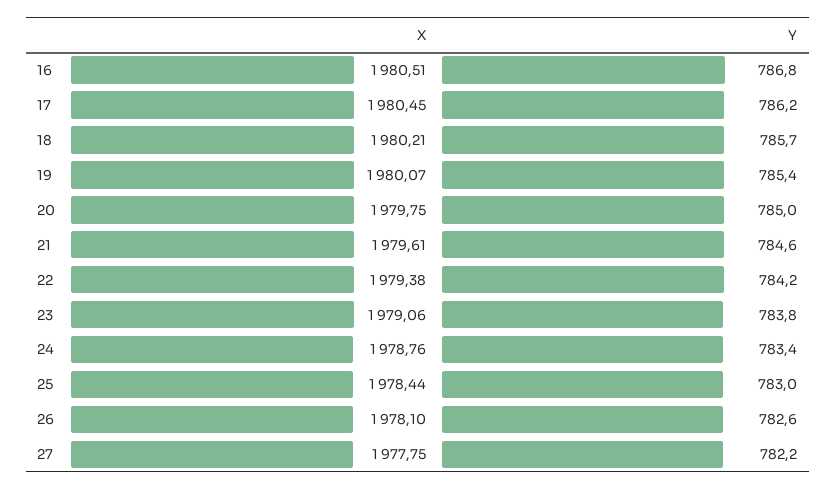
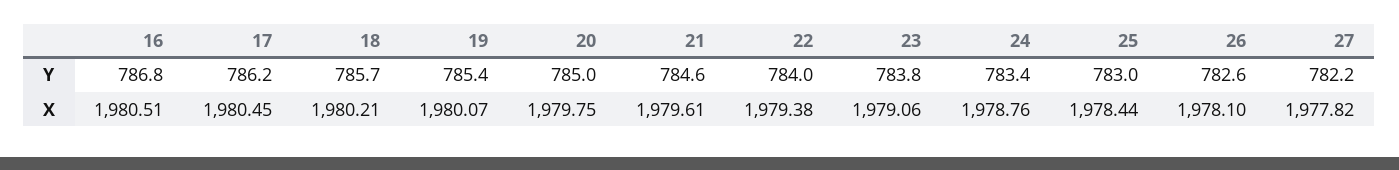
  {
    "X": {
      "16": 1980.51,
      "17": 1980.45,
      "18": 1980.21,
      "19": 1980.07,
      "20": 1979.75,
      "21": 1979.61,
      "22": 1979.38,
      "23": 1979.06,
      "24": 1978.76,
      "25": 1978.44,
      "26": 1978.1,
-     "27": 1977.75
+     "27": 1977.82
    },
    "Y": {
      "16": 786.8,
      "17": 786.2,
      "18": 785.7,
      "19": 785.4,
      "20": 785,
      "21": 784.6,
-     "22": 784.2,
+     "22": 784,
      "23": 783.8,
      "24": 783.4,
      "25": 783,
      "26": 782.6,
      "27": 782.2
    }
  }

